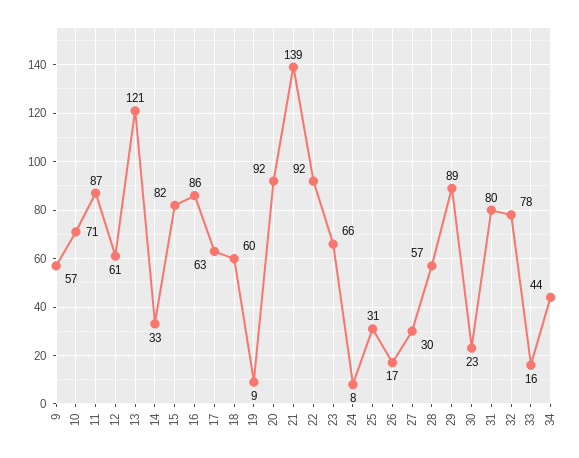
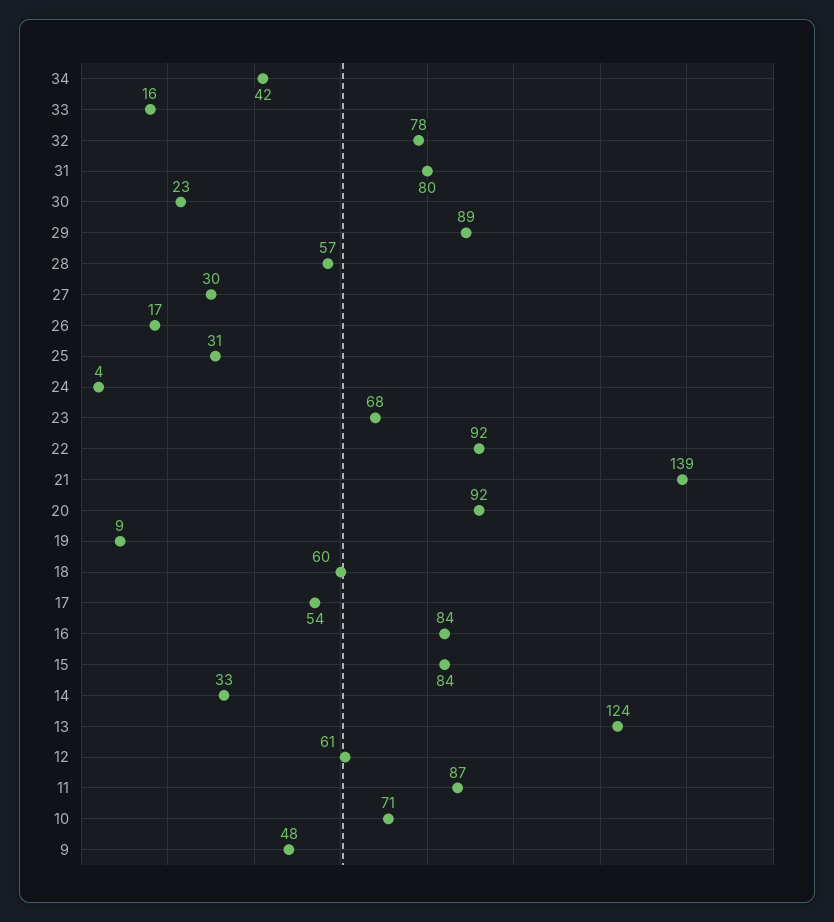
  {
-   "9": 57,
+   "9": 48,
    "10": 71,
    "11": 87,
    "12": 61,
-   "13": 121,
+   "13": 124,
    "14": 33,
-   "15": 82,
+   "15": 84,
-   "16": 86,
+   "16": 84,
-   "17": 63,
+   "17": 54,
    "18": 60,
    "19": 9,
    "20": 92,
    "21": 139,
    "22": 92,
-   "23": 66,
+   "23": 68,
-   "24": 8,
+   "24": 4,
    "25": 31,
    "26": 17,
    "27": 30,
    "28": 57,
    "29": 89,
    "30": 23,
    "31": 80,
    "32": 78,
    "33": 16,
-   "34": 44
+   "34": 42
  }

